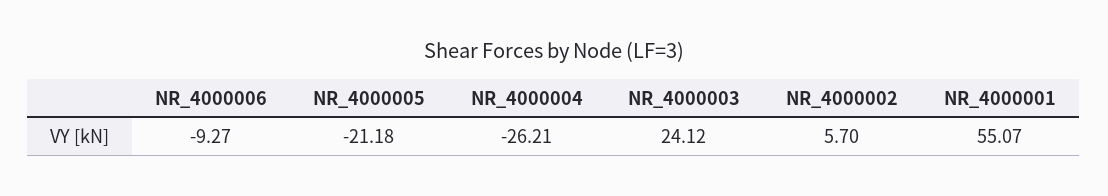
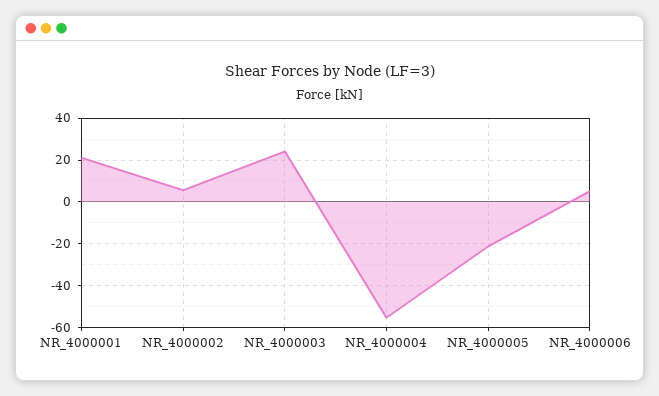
  {
-   "NR_4000006": -9.27,
+   "NR_4000006": 5,
    "NR_4000005": -21.18,
-   "NR_4000004": -26.21,
+   "NR_4000004": -55,
    "NR_4000003": 24.12,
    "NR_4000002": 5.7,
-   "NR_4000001": 55.07
+   "NR_4000001": 20
  }

